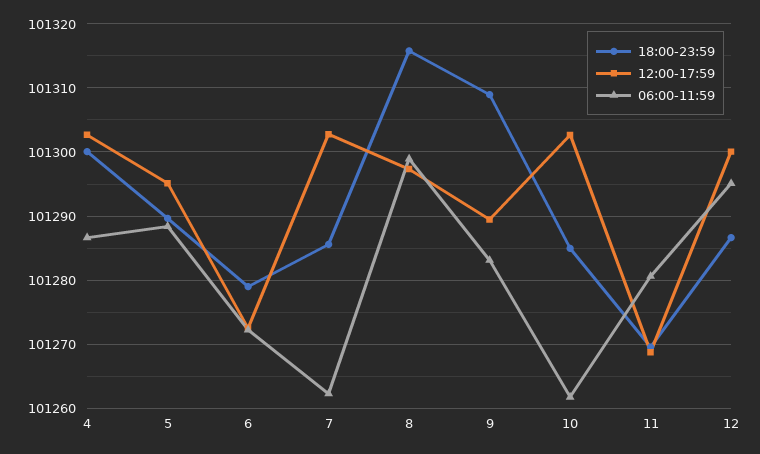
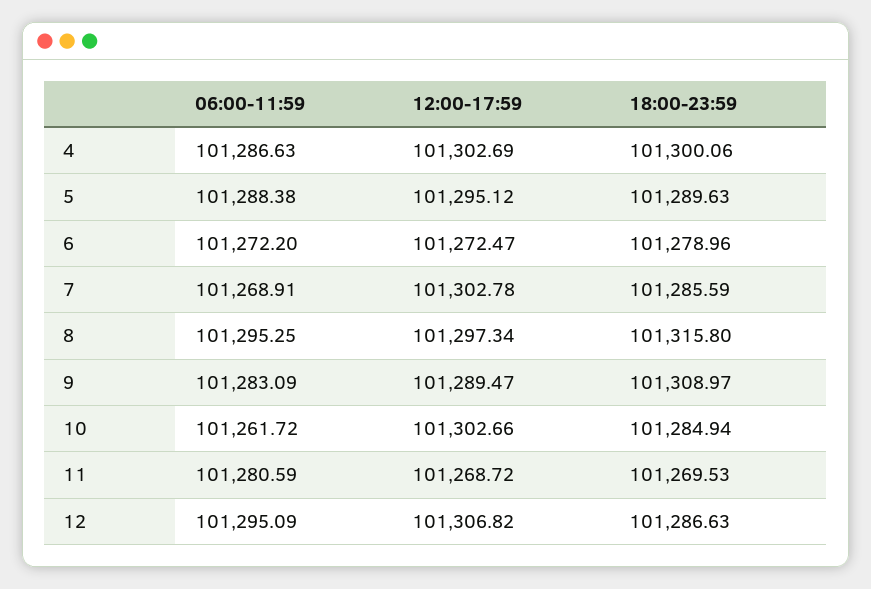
  {
    "18:00-23:59": {
      "4": 101300.06,
      "5": 101289.63,
      "6": 101278.96,
      "7": 101285.59,
      "8": 101315.8,
      "9": 101308.97,
      "10": 101284.94,
      "11": 101269.53,
      "12": 101286.63
    },
    "12:00-17:59": {
      "4": 101302.69,
      "5": 101295.12,
      "6": 101272.47,
      "7": 101302.78,
      "8": 101297.34,
      "9": 101289.47,
      "10": 101302.66,
      "11": 101268.72,
-     "12": 101300
+     "12": 101306.82
    },
    "06:00-11:59": {
      "4": 101286.63,
      "5": 101288.38,
      "6": 101272.2,
-     "7": 101262,
+     "7": 101268.91,
-     "8": 101299,
+     "8": 101295.25,
      "9": 101283.09,
      "10": 101261.72,
      "11": 101280.59,
      "12": 101295.09
    }
  }

